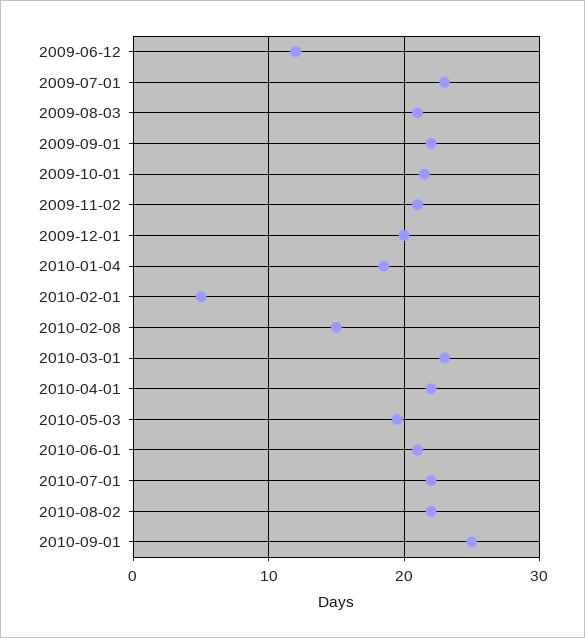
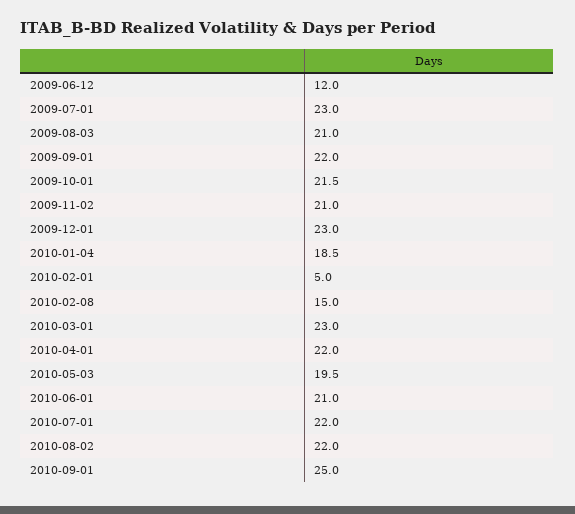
  {
    "2009-06-12": 12,
    "2009-07-01": 23,
    "2009-08-03": 21,
    "2009-09-01": 22,
    "2009-10-01": 21.5,
    "2009-11-02": 21,
-   "2009-12-01": 20,
+   "2009-12-01": 23,
    "2010-01-04": 18.5,
    "2010-02-01": 5,
    "2010-02-08": 15,
    "2010-03-01": 23,
    "2010-04-01": 22,
    "2010-05-03": 19.5,
    "2010-06-01": 21,
    "2010-07-01": 22,
    "2010-08-02": 22,
    "2010-09-01": 25
  }

